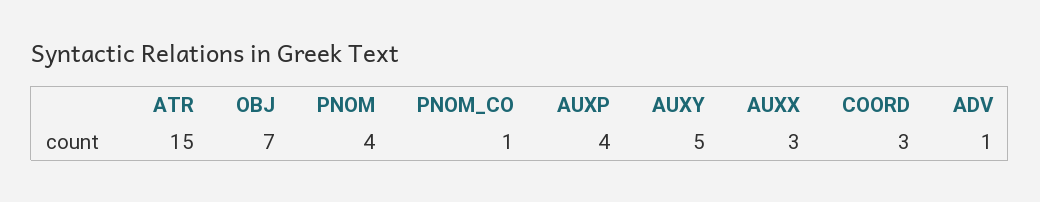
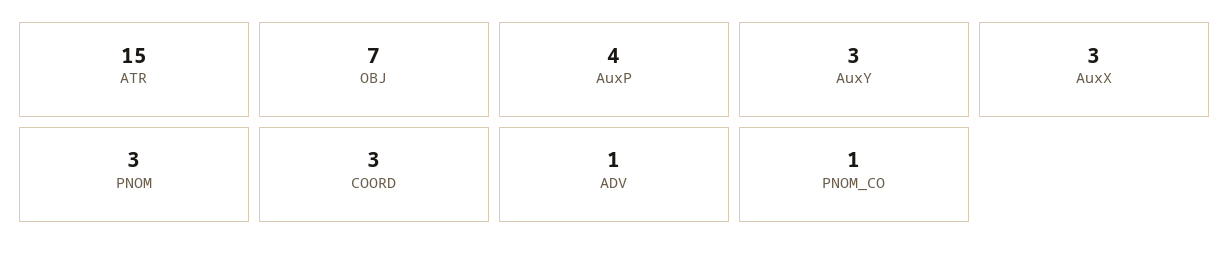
  {
    "ATR": 15,
    "OBJ": 7,
-   "PNOM": 4,
+   "PNOM": 3,
    "PNOM_CO": 1,
    "AUXP": 4,
-   "AUXY": 5,
+   "AUXY": 3,
    "AUXX": 3,
    "COORD": 3,
    "ADV": 1
  }

